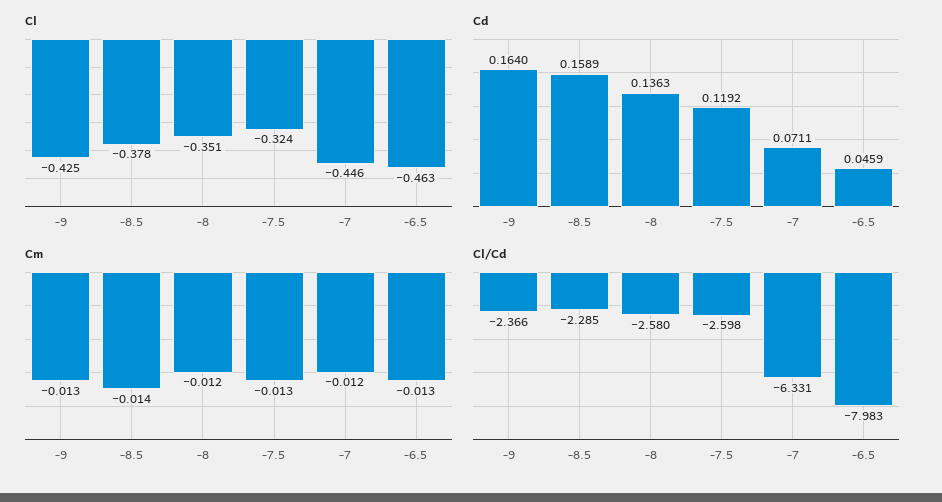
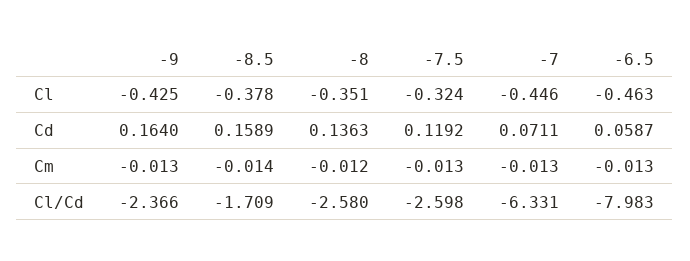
  {
    "Cl": {
      "-9": -0.425,
      "-8.5": -0.378,
      "-8": -0.351,
      "-7.5": -0.324,
      "-7": -0.446,
      "-6.5": -0.463
    },
    "Cd": {
      "-9": 0.164,
      "-8.5": 0.1589,
      "-8": 0.1363,
      "-7.5": 0.1192,
      "-7": 0.0711,
-     "-6.5": 0.0459
+     "-6.5": 0.0587
    },
    "Cm": {
      "-9": -0.013,
      "-8.5": -0.014,
      "-8": -0.012,
      "-7.5": -0.013,
-     "-7": -0.012,
+     "-7": -0.013,
      "-6.5": -0.013
    },
    "Cl/Cd": {
      "-9": -2.366,
-     "-8.5": -2.285,
+     "-8.5": -1.709,
      "-8": -2.58,
      "-7.5": -2.598,
      "-7": -6.331,
      "-6.5": -7.983
    }
  }

